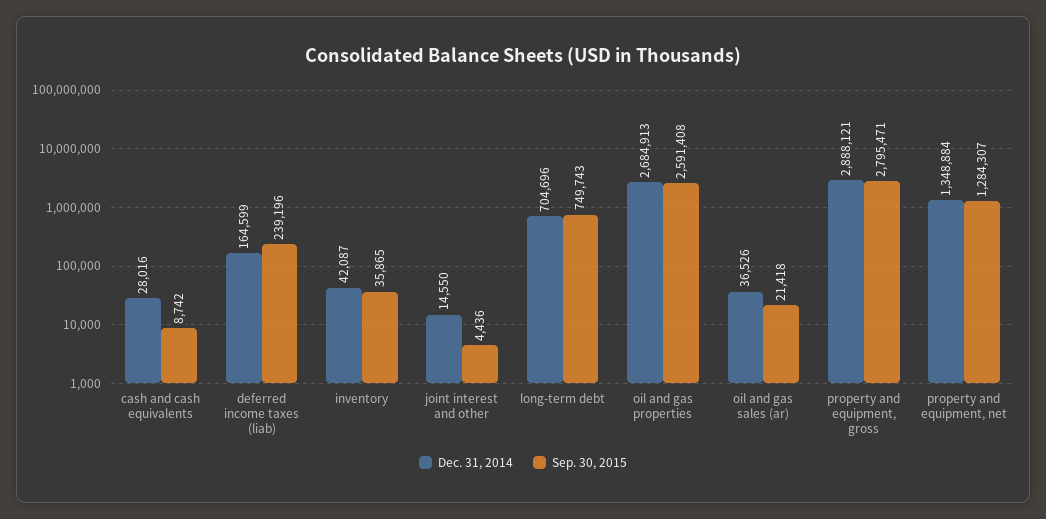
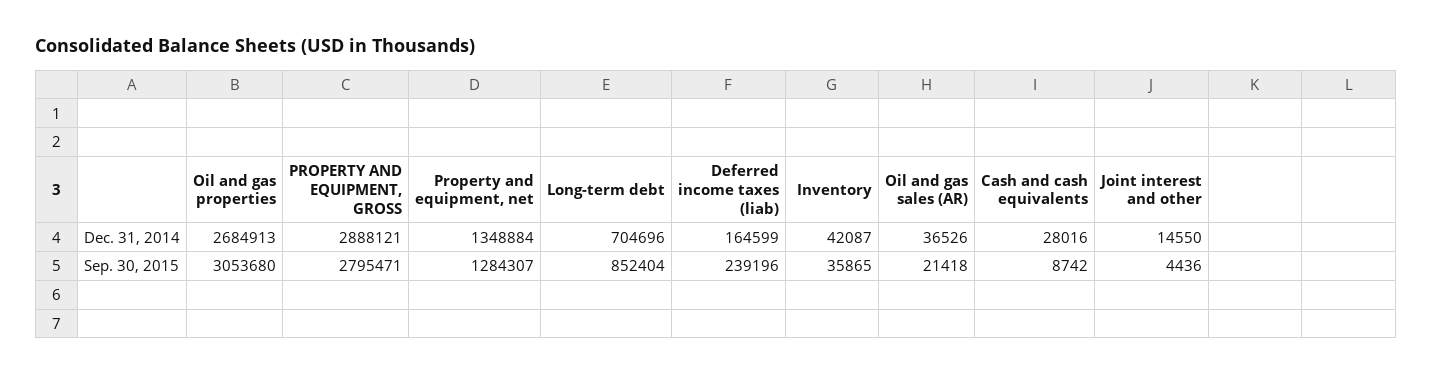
  {
    "Dec. 31, 2014": {
      "cash and cash equivalents": 28016,
      "deferred income taxes (liab)": 164599,
      "inventory": 42087,
      "joint interest and other": 14550,
      "long-term debt": 704696,
      "oil and gas properties": 2684913,
      "oil and gas sales (ar)": 36526,
      "property and equipment, gross": 2888121,
      "property and equipment, net": 1348884
    },
    "Sep. 30, 2015": {
      "cash and cash equivalents": 8742,
      "deferred income taxes (liab)": 239196,
      "inventory": 35865,
      "joint interest and other": 4436,
-     "long-term debt": 749743,
+     "long-term debt": 852404,
-     "oil and gas properties": 2591408,
+     "oil and gas properties": 3053680,
      "oil and gas sales (ar)": 21418,
      "property and equipment, gross": 2795471,
      "property and equipment, net": 1284307
    }
  }

